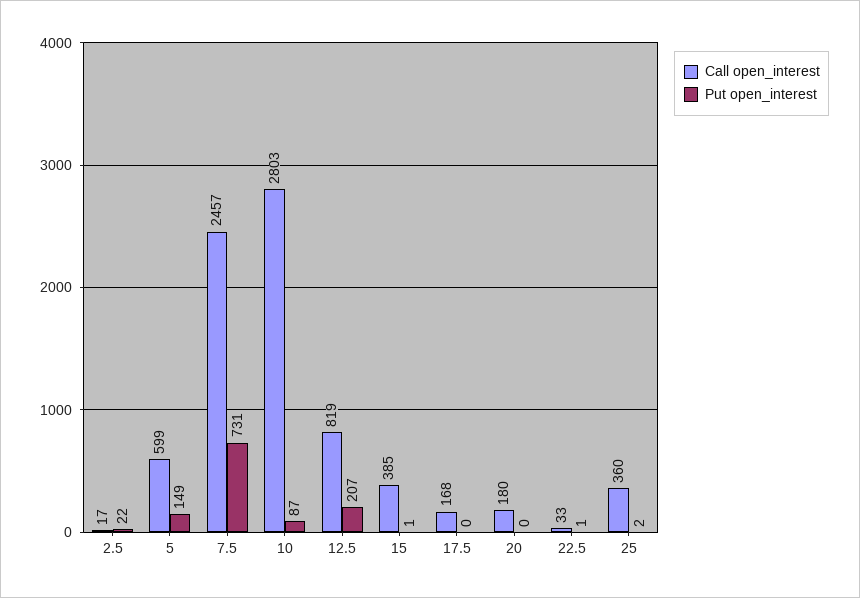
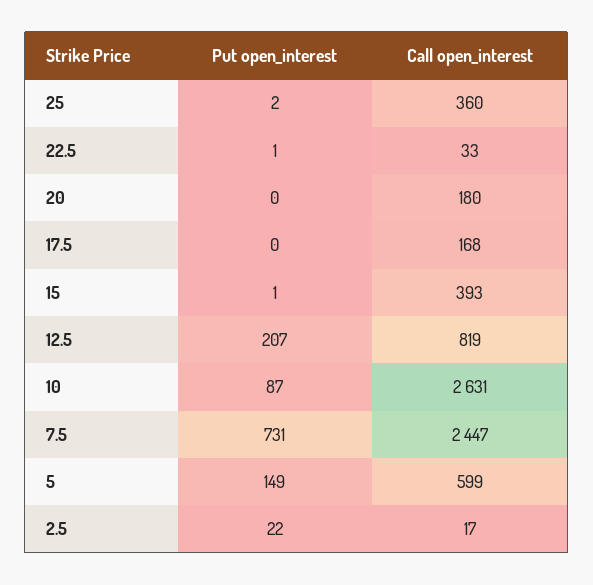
  {
    "Call open_interest": {
      "2.5": 17,
      "5": 599,
-     "7.5": 2457,
+     "7.5": 2447,
-     "10": 2803,
+     "10": 2631,
      "12.5": 819,
-     "15": 385,
+     "15": 393,
      "17.5": 168,
      "20": 180,
      "22.5": 33,
      "25": 360
    },
    "Put open_interest": {
      "2.5": 22,
      "5": 149,
      "7.5": 731,
      "10": 87,
      "12.5": 207,
      "15": 1,
      "17.5": 0,
      "20": 0,
      "22.5": 1,
      "25": 2
    }
  }

